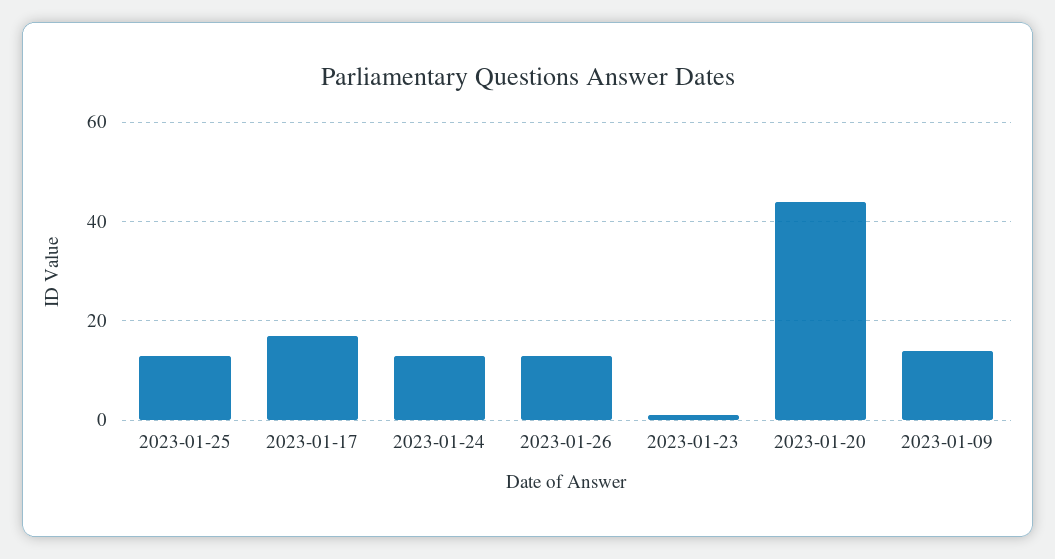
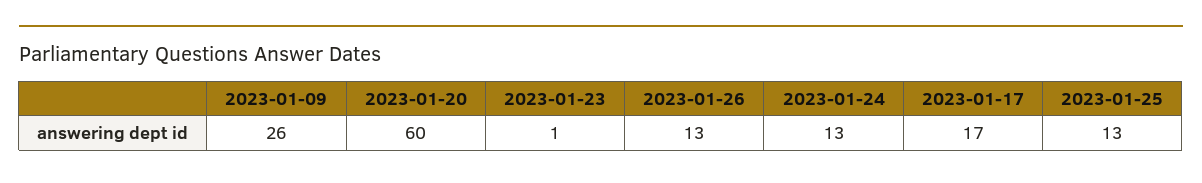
  {
    "2023-01-25": 13,
    "2023-01-17": 17,
    "2023-01-24": 13,
    "2023-01-26": 13,
    "2023-01-23": 1,
-   "2023-01-20": 45,
+   "2023-01-20": 60,
-   "2023-01-09": 15
+   "2023-01-09": 26
  }

